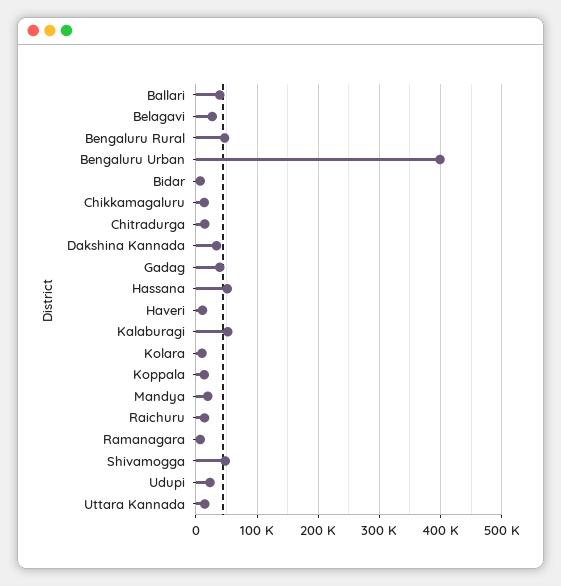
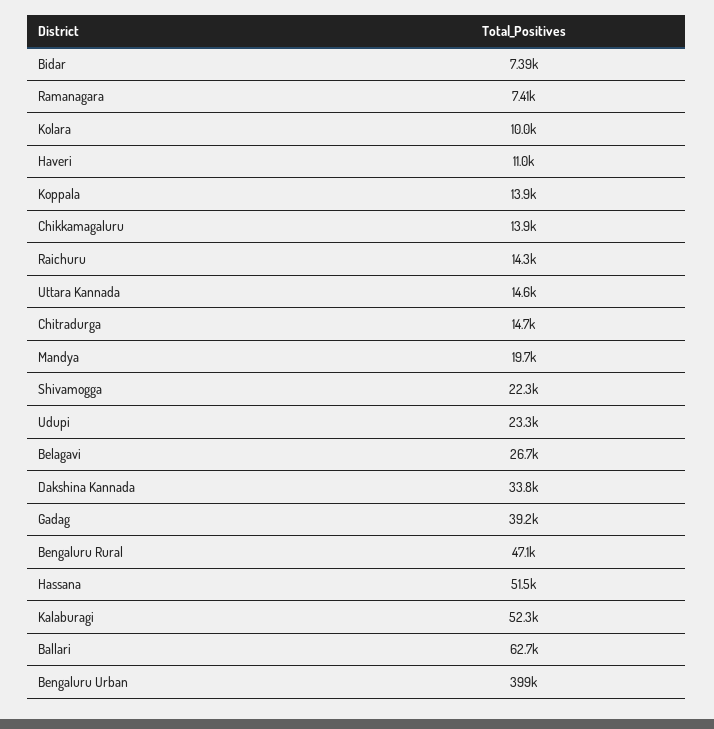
  {
-   "Ballari": 40000,
+   "Ballari": 62700,
    "Belagavi": 26700,
    "Bengaluru Rural": 47100,
    "Bengaluru Urban": 399000,
    "Bidar": 7390,
    "Chikkamagaluru": 13900,
    "Chitradurga": 14700,
    "Dakshina Kannada": 33800,
    "Gadag": 39200,
    "Hassana": 51500,
    "Haveri": 11000,
    "Kalaburagi": 52300,
    "Kolara": 10000,
    "Koppala": 13900,
    "Mandya": 19700,
    "Raichuru": 14300,
    "Ramanagara": 7410,
-   "Shivamogga": 50000,
+   "Shivamogga": 22300,
    "Udupi": 23300,
    "Uttara Kannada": 14600
  }

